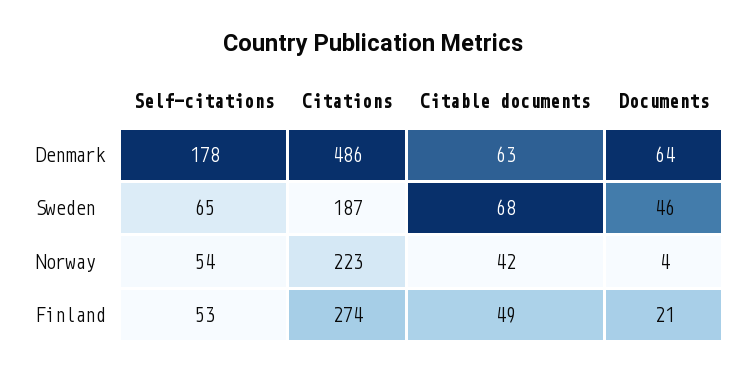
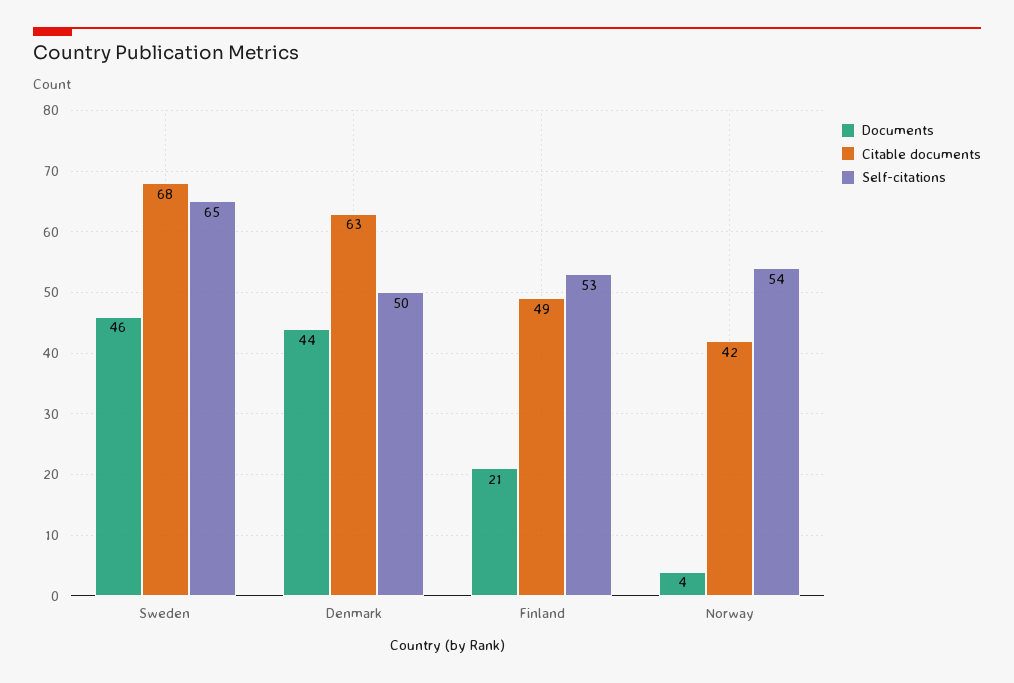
  {
    "Self-citations": {
-     "Denmark": 178,
+     "Denmark": 50,
      "Sweden": 65,
      "Norway": 54,
      "Finland": 53
    },
-   "Citations": {
-     "Denmark": 486,
-     "Sweden": 187,
-     "Norway": 223,
-     "Finland": 274
-   },
    "Citable documents": {
      "Denmark": 63,
      "Sweden": 68,
      "Norway": 42,
      "Finland": 49
    },
    "Documents": {
-     "Denmark": 64,
+     "Denmark": 44,
      "Sweden": 46,
      "Norway": 4,
      "Finland": 21
    }
  }

